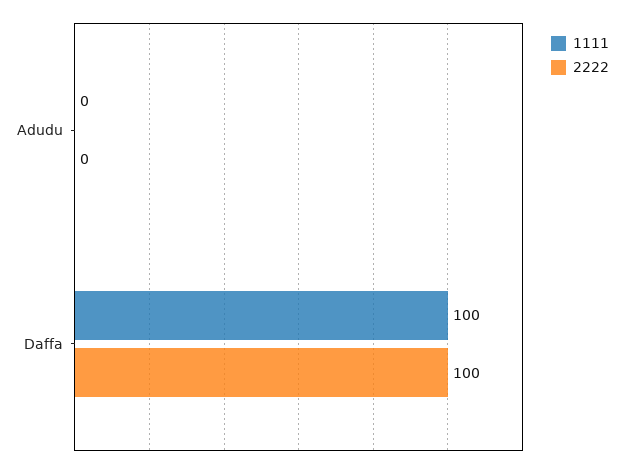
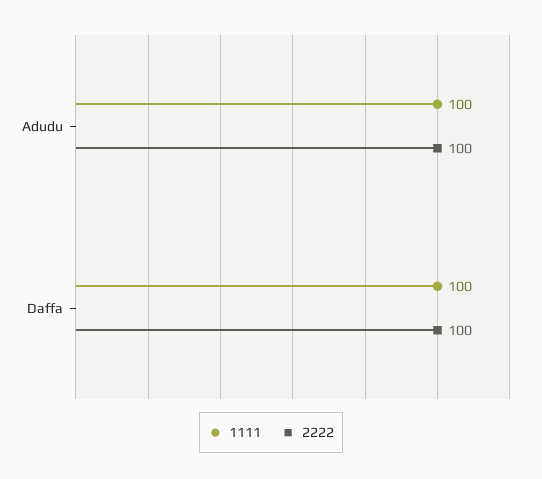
  {
    "1111": {
-     "Adudu": 0,
+     "Adudu": 100,
      "Daffa": 100
    },
    "2222": {
-     "Adudu": 0,
+     "Adudu": 100,
      "Daffa": 100
    }
  }

